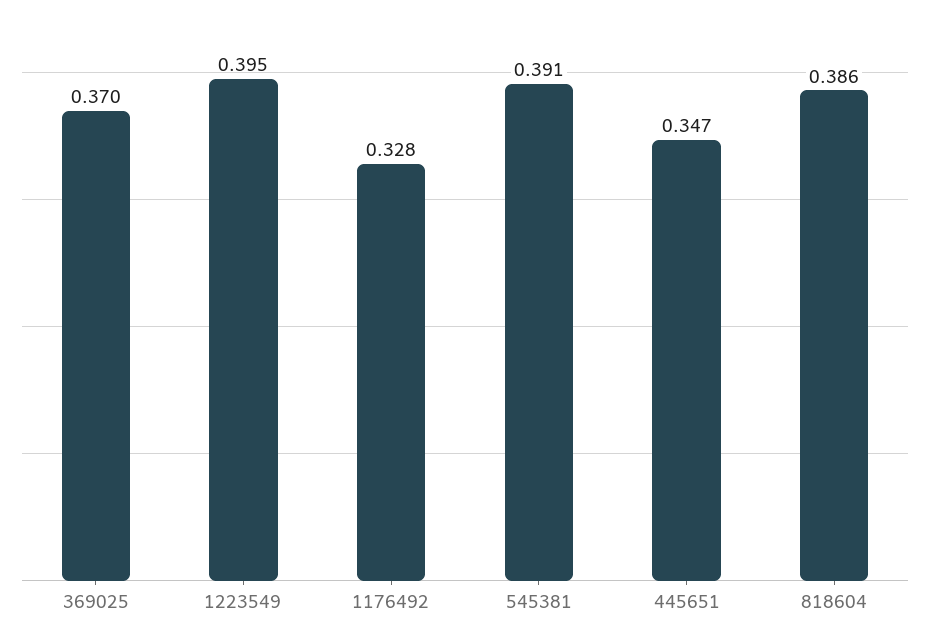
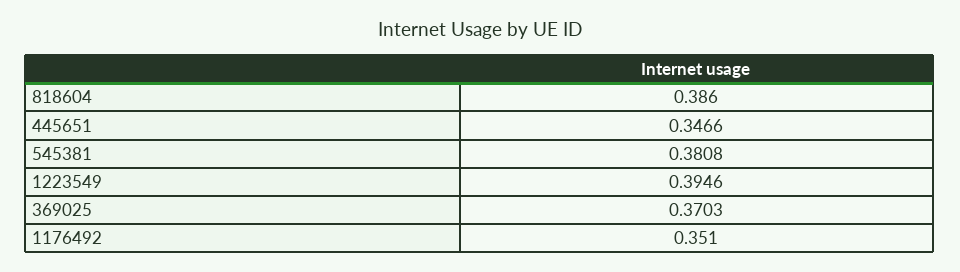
  {
    "369025": 0.3703,
    "1223549": 0.3946,
-   "1176492": 0.328,
+   "1176492": 0.351,
-   "545381": 0.391,
+   "545381": 0.3808,
    "445651": 0.3466,
    "818604": 0.386
  }

